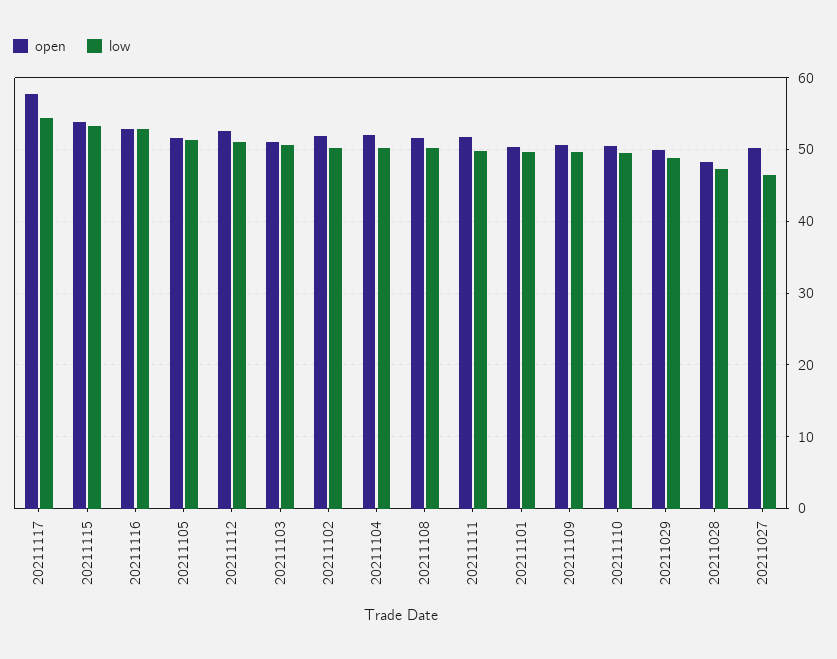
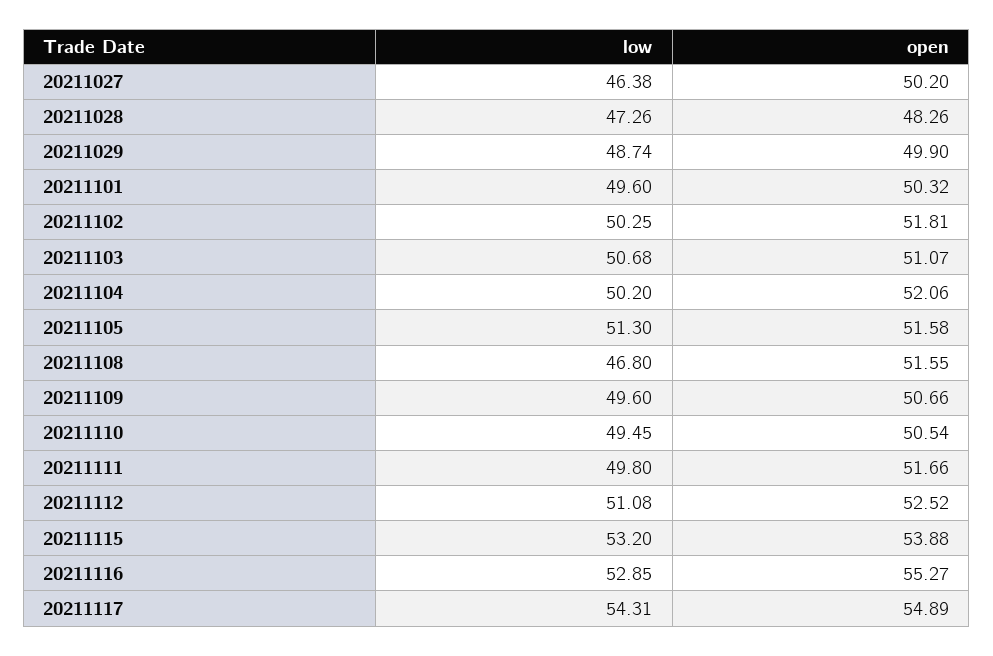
  {
    "open": {
-     "20211117": 58,
+     "20211117": 54.89,
      "20211115": 53.88,
-     "20211116": 53,
+     "20211116": 55.27,
      "20211105": 51.58,
      "20211112": 52.52,
      "20211103": 51.07,
      "20211102": 51.81,
      "20211104": 52.06,
      "20211108": 51.55,
      "20211111": 51.66,
      "20211101": 50.32,
      "20211109": 50.66,
      "20211110": 50.54,
      "20211029": 49.9,
      "20211028": 48.26,
      "20211027": 50.2
    },
    "low": {
      "20211117": 54.31,
      "20211115": 53.2,
      "20211116": 52.85,
      "20211105": 51.3,
      "20211112": 51.08,
      "20211103": 50.68,
      "20211102": 50.25,
      "20211104": 50.2,
-     "20211108": 50,
+     "20211108": 46.8,
      "20211111": 49.8,
      "20211101": 49.6,
      "20211109": 49.6,
      "20211110": 49.45,
      "20211029": 48.74,
      "20211028": 47.26,
      "20211027": 46.38
    }
  }

